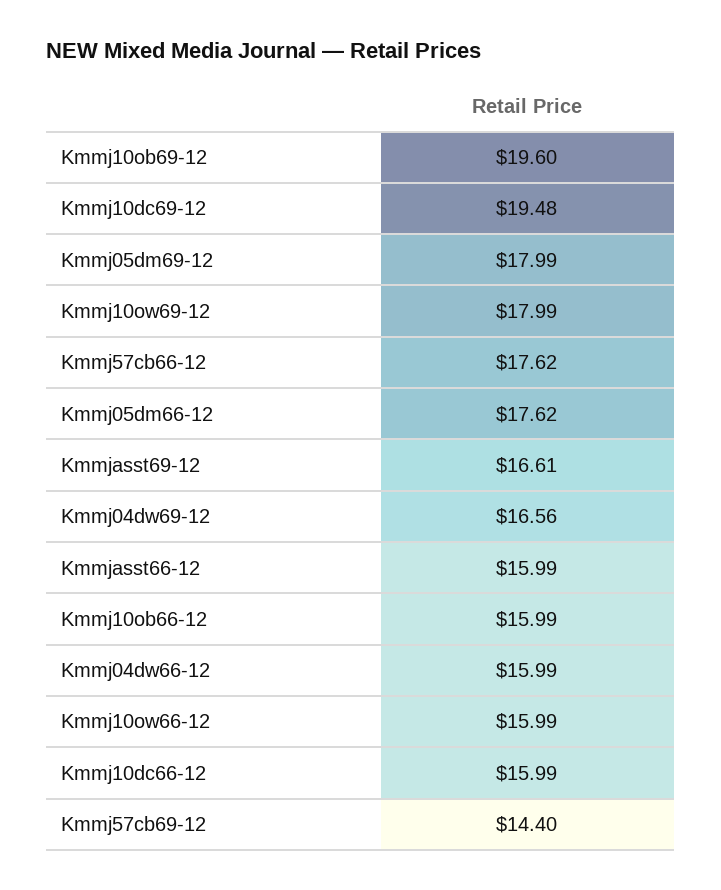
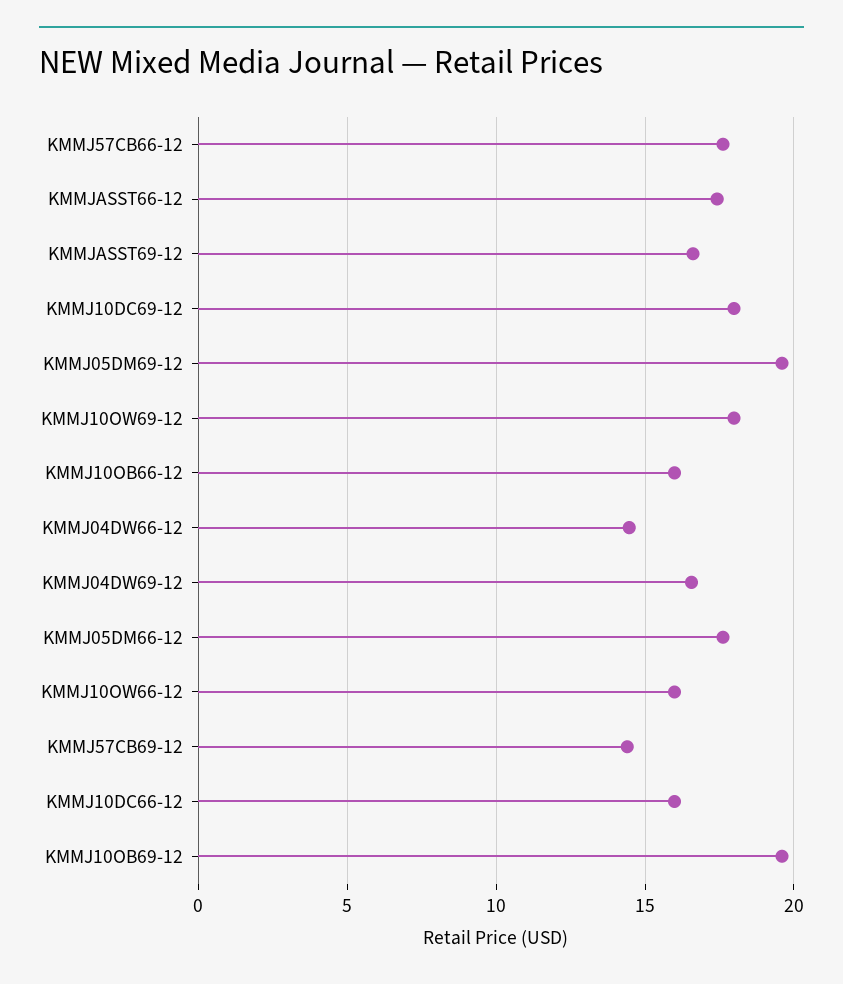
  {
    "Kmmj10ob69-12": 19.6,
-   "Kmmj10dc69-12": 19.48,
+   "Kmmj10dc69-12": 18,
-   "Kmmj05dm69-12": 17.99,
+   "Kmmj05dm69-12": 19.5,
    "Kmmj10ow69-12": 17.99,
    "Kmmj57cb66-12": 17.62,
    "Kmmj05dm66-12": 17.62,
    "Kmmjasst69-12": 16.61,
    "Kmmj04dw69-12": 16.56,
-   "Kmmjasst66-12": 15.99,
+   "Kmmjasst66-12": 17.5,
    "Kmmj10ob66-12": 15.99,
-   "Kmmj04dw66-12": 15.99,
+   "Kmmj04dw66-12": 14.5,
    "Kmmj10ow66-12": 15.99,
    "Kmmj10dc66-12": 15.99,
    "Kmmj57cb69-12": 14.4
  }

